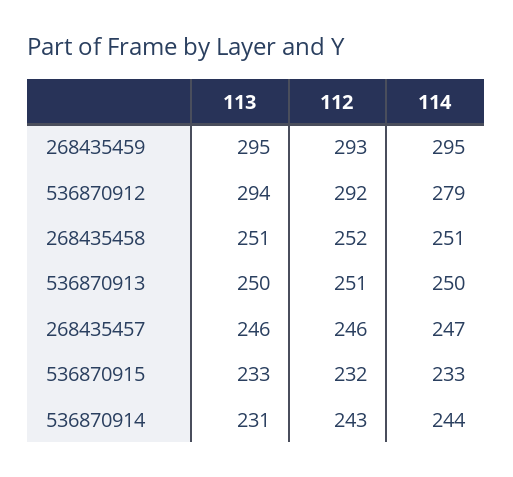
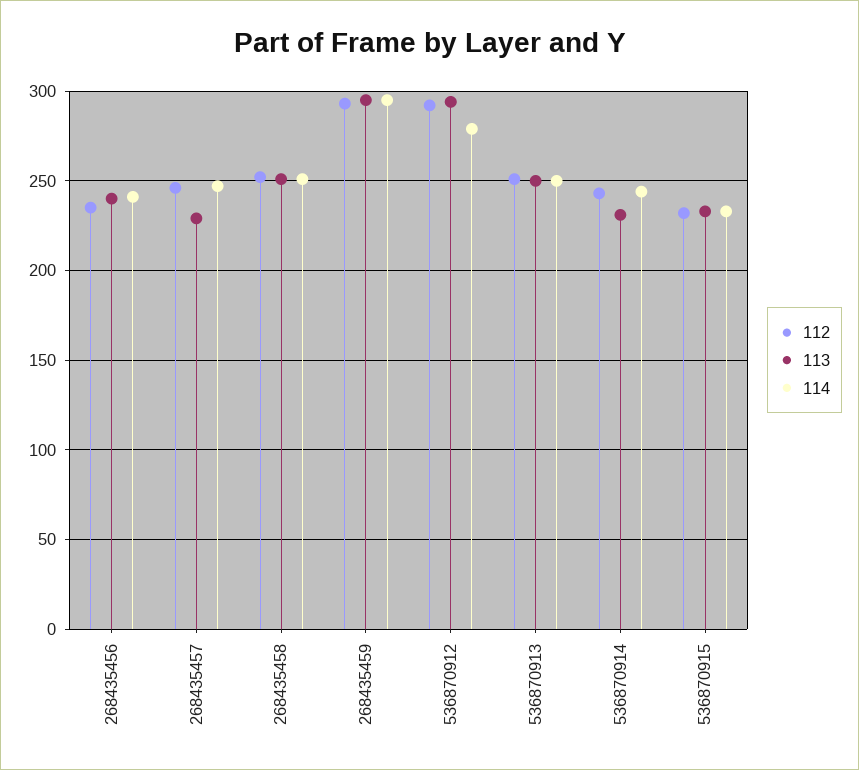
  {
    "113": {
      "268435459": 295,
      "536870912": 294,
      "268435458": 251,
      "536870913": 250,
-     "268435457": 246,
+     "268435457": 230,
      "536870915": 233,
-     "536870914": 231
+     "536870914": 231,
+     "268435456": 240
    },
    "112": {
      "268435459": 293,
      "536870912": 292,
      "268435458": 252,
      "536870913": 251,
      "268435457": 246,
      "536870915": 232,
-     "536870914": 243
+     "536870914": 243,
+     "268435456": 235
    },
    "114": {
      "268435459": 295,
      "536870912": 279,
      "268435458": 251,
      "536870913": 250,
      "268435457": 247,
      "536870915": 233,
-     "536870914": 244
+     "536870914": 244,
+     "268435456": 240
    }
  }

